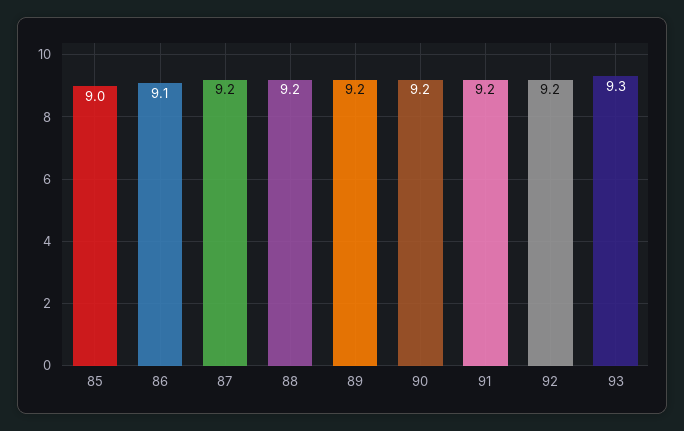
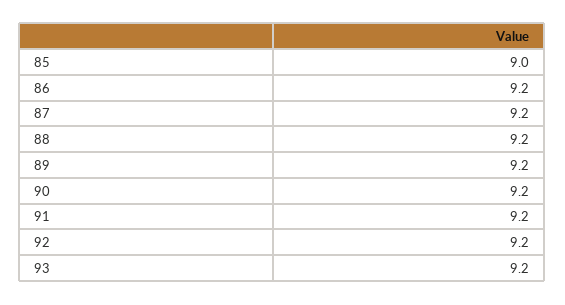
  {
    "85": 9,
-   "86": 9.1,
+   "86": 9.2,
    "87": 9.2,
    "88": 9.2,
    "89": 9.2,
    "90": 9.2,
    "91": 9.2,
    "92": 9.2,
-   "93": 9.3
+   "93": 9.2
  }

